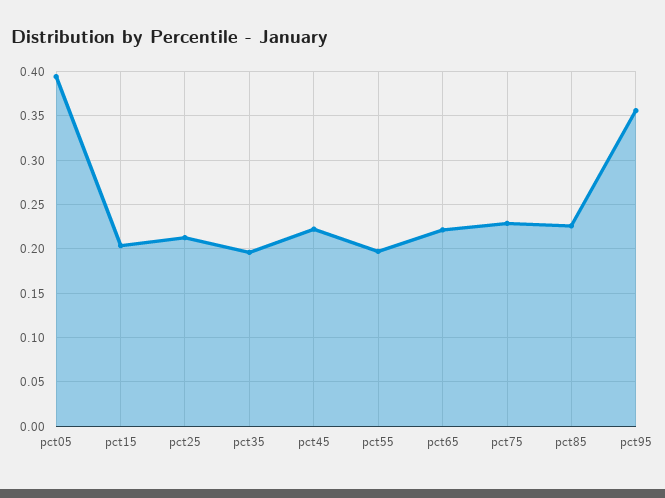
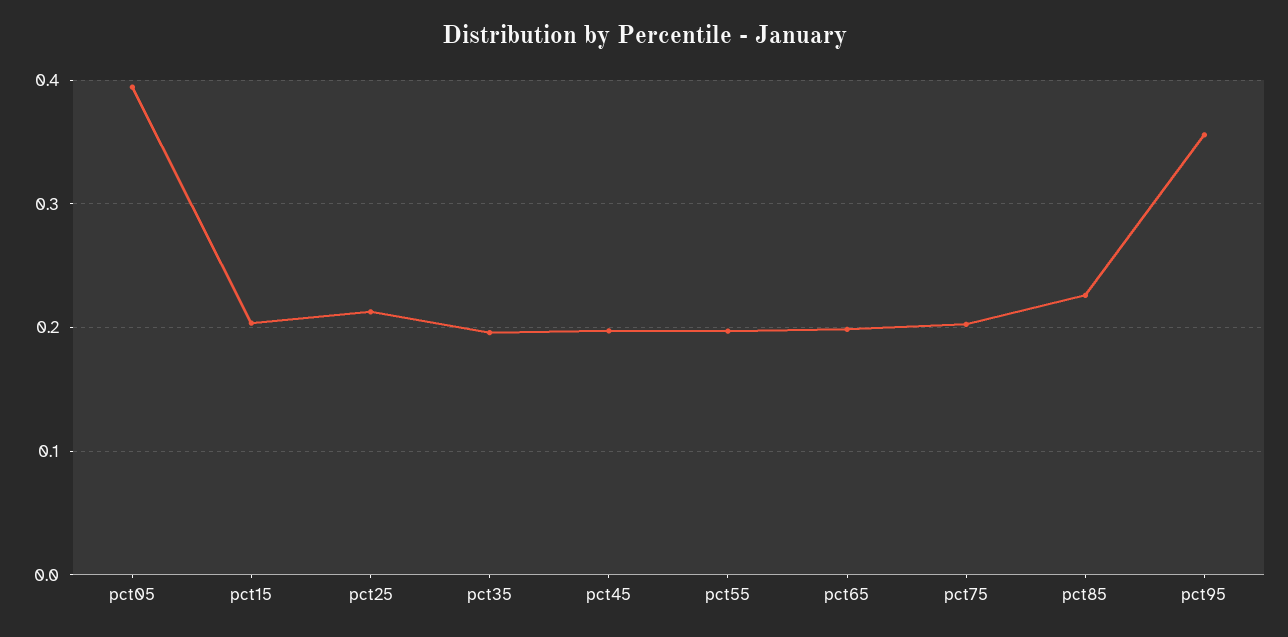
  {
    "pct05": 0.39,
    "pct15": 0.2,
    "pct25": 0.21,
    "pct35": 0.2,
-   "pct45": 0.22,
+   "pct45": 0.2,
    "pct55": 0.2,
-   "pct65": 0.22,
+   "pct65": 0.2,
-   "pct75": 0.23,
+   "pct75": 0.2,
    "pct85": 0.23,
    "pct95": 0.36
  }

